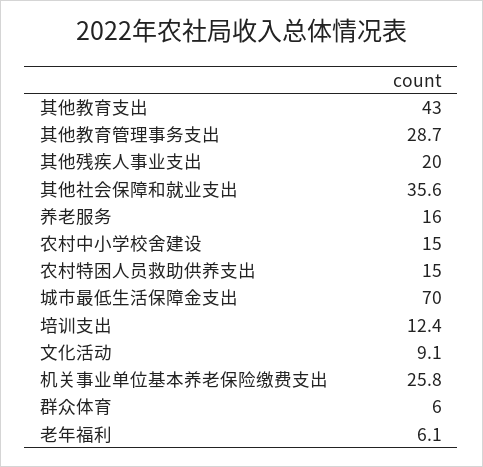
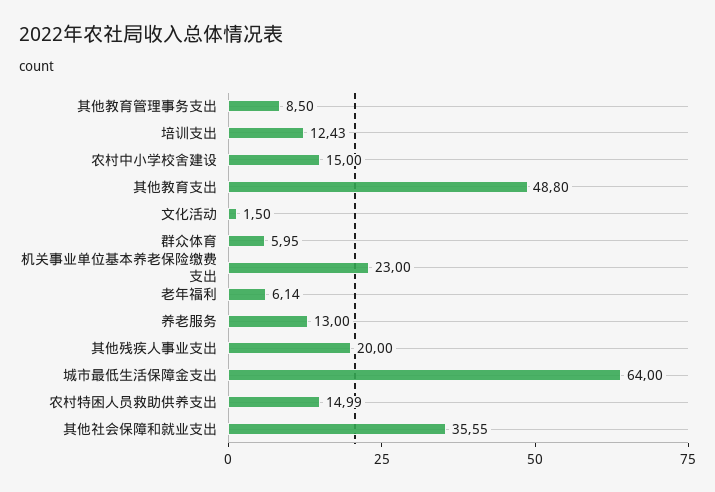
  {
-   "其他教育支出": 43,
+   "其他教育支出": 48.8,
-   "其他教育管理事务支出": 28.7,
+   "其他教育管理事务支出": 8.5,
    "其他残疾人事业支出": 20,
    "其他社会保障和就业支出": 35.55,
-   "养老服务": 16,
+   "养老服务": 13,
    "农村中小学校舍建设": 15,
    "农村特困人员救助供养支出": 14.99,
-   "城市最低生活保障金支出": 70,
+   "城市最低生活保障金支出": 64,
    "培训支出": 12.43,
-   "文化活动": 9.1,
+   "文化活动": 1.5,
-   "机关事业单位基本养老保险缴费支出": 25.8,
+   "机关事业单位基本养老保险缴费支出": 23,
    "群众体育": 5.95,
    "老年福利": 6.14
  }

